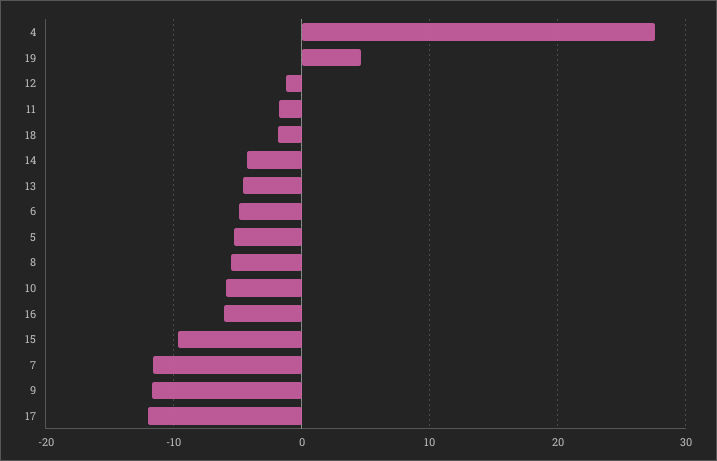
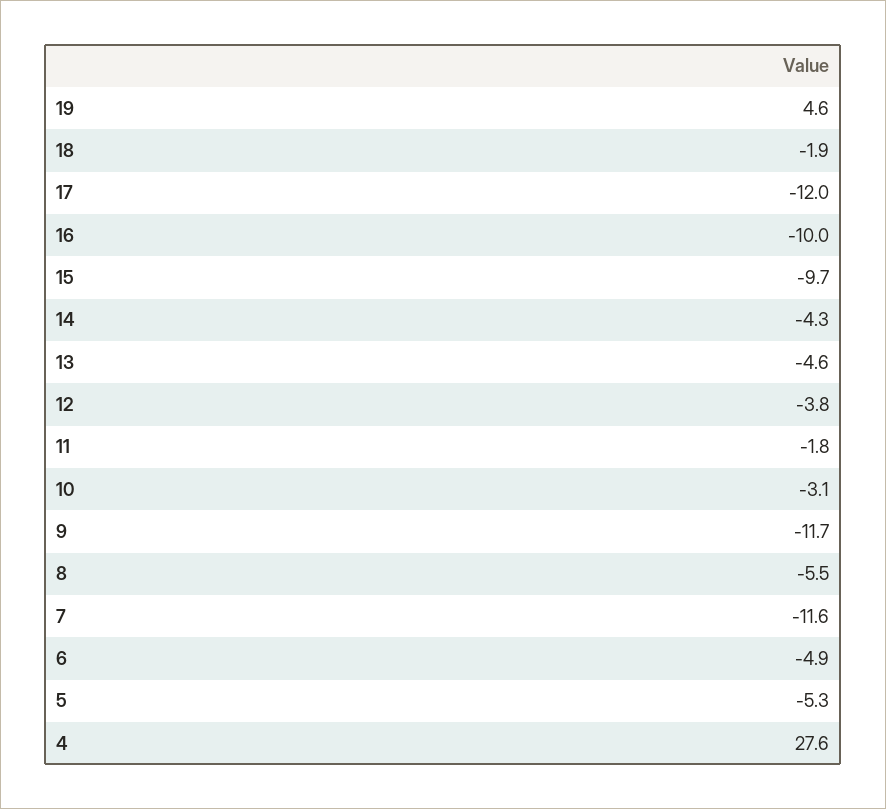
  {
    "4": 27.6,
    "19": 4.6,
-   "12": -1,
+   "12": -3.8,
    "11": -1.8,
    "18": -1.9,
    "14": -4.3,
    "13": -4.6,
    "6": -4.9,
    "5": -5.3,
    "8": -5.5,
-   "10": -6,
+   "10": -3.1,
-   "16": -6,
+   "16": -10,
    "15": -9.7,
    "7": -11.6,
    "9": -11.7,
    "17": -12
  }

